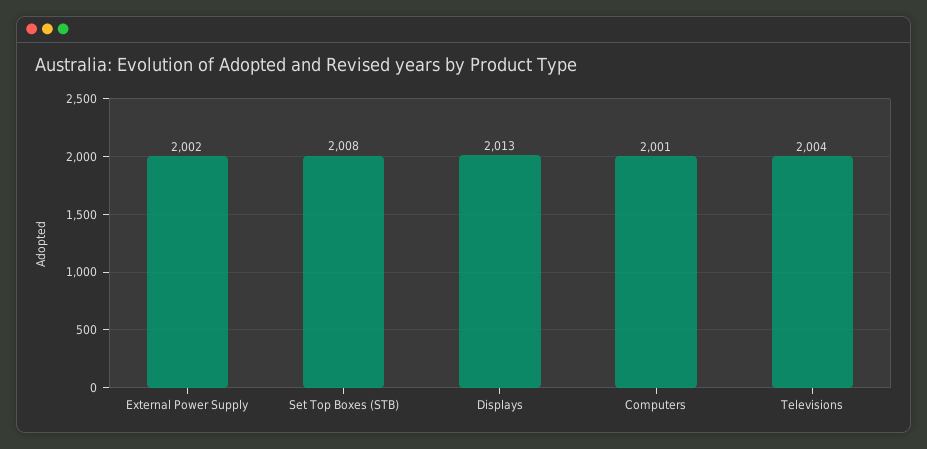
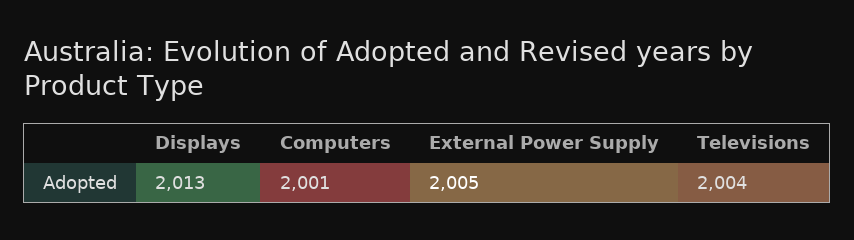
  {
-   "External Power Supply": 2002,
+   "External Power Supply": 2005,
-   "Set Top Boxes (STB)": 2008,
    "Displays": 2013,
    "Computers": 2001,
    "Televisions": 2004
  }

